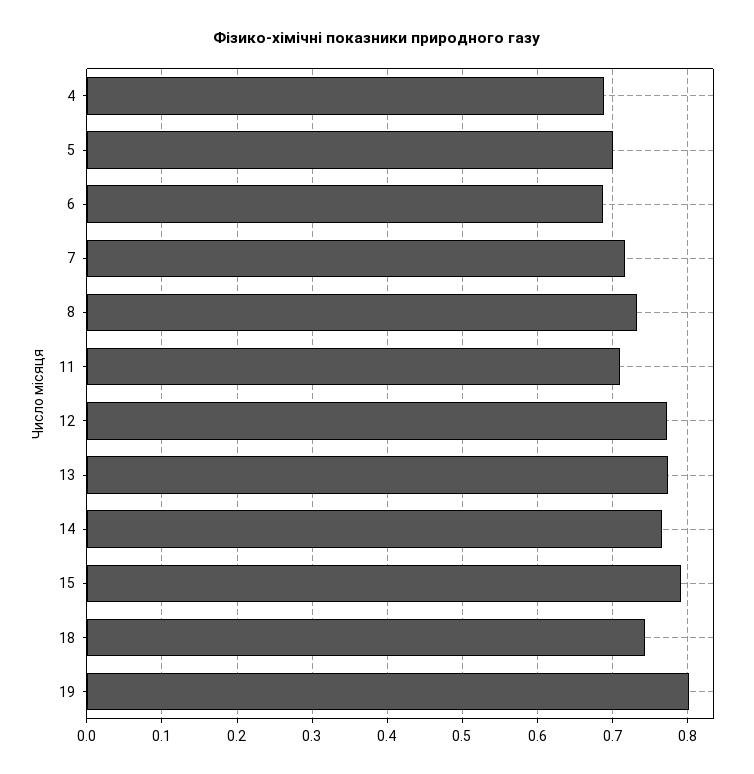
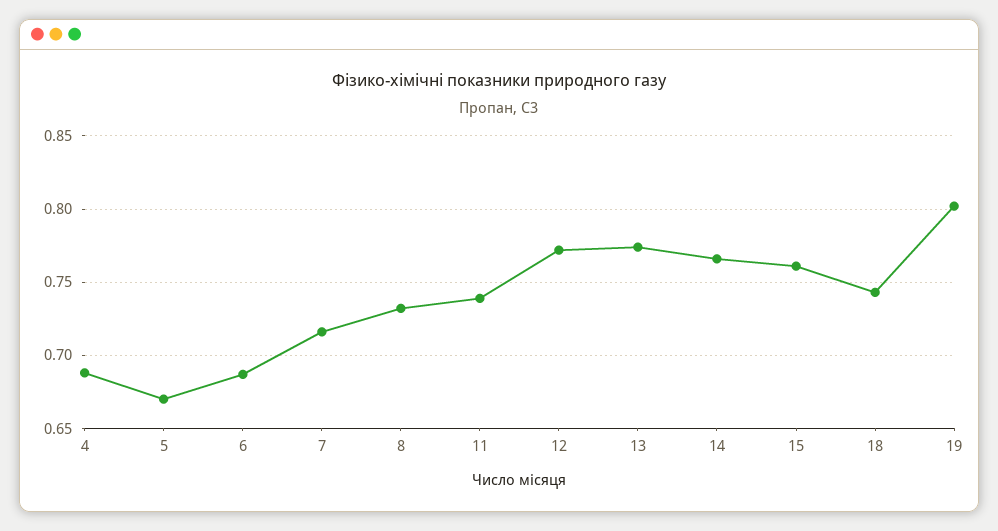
  {
    "4": 0.69,
-   "5": 0.7,
+   "5": 0.67,
    "6": 0.685,
    "7": 0.715,
    "8": 0.73,
-   "11": 0.71,
+   "11": 0.74,
    "12": 0.77,
    "13": 0.775,
    "14": 0.765,
-   "15": 0.79,
+   "15": 0.76,
    "18": 0.745,
    "19": 0.8
  }

